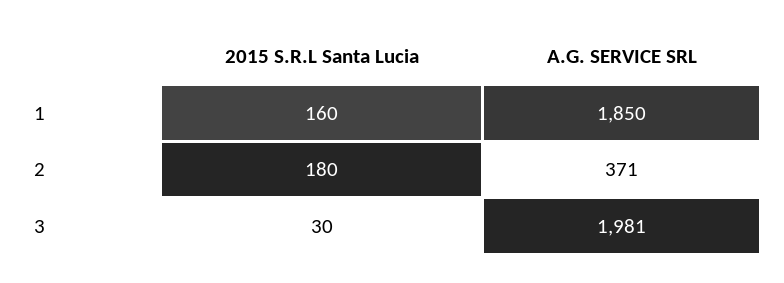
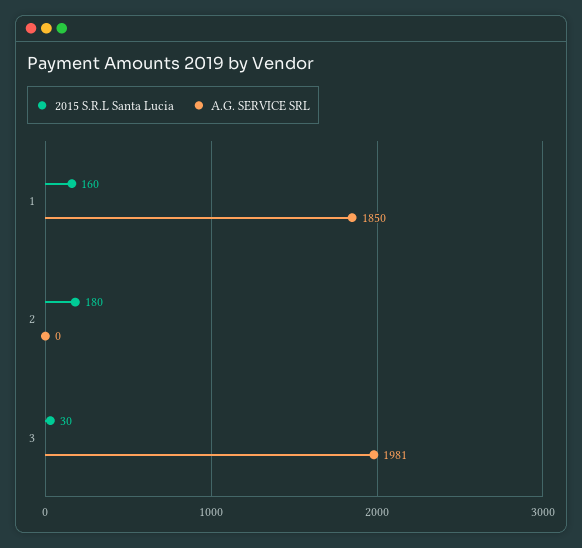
  {
    "2015 S.R.L Santa Lucia": {
      "1": 160,
      "2": 180,
      "3": 30
    },
    "A.G. SERVICE SRL": {
      "1": 1850,
-     "2": 371,
+     "2": 0,
      "3": 1981
    }
  }

